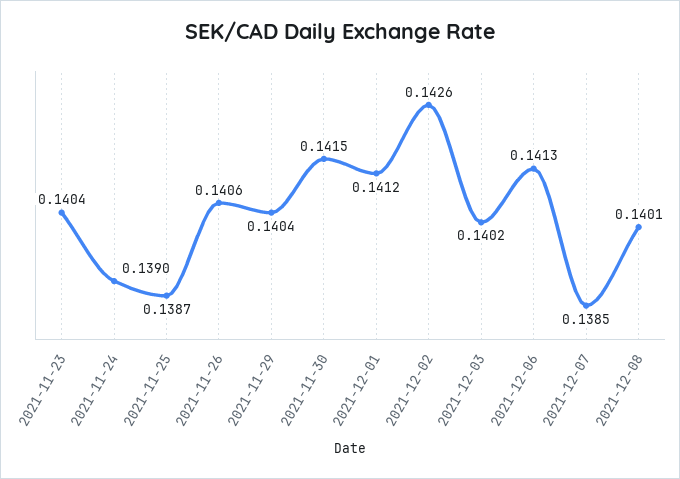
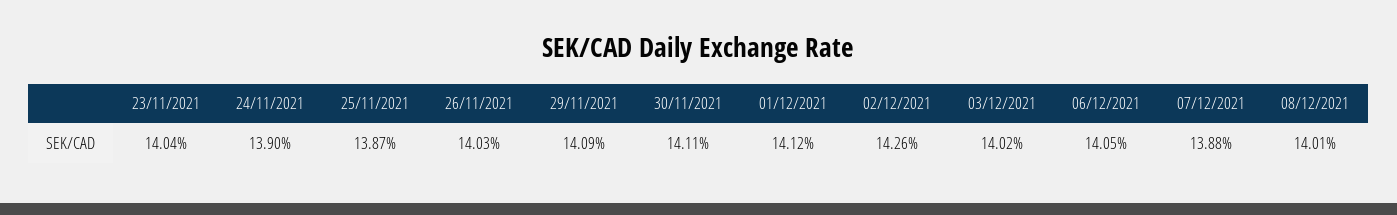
  {
    "2021-11-23": 0.1404,
    "2021-11-24": 0.139,
    "2021-11-25": 0.1387,
-   "2021-11-26": 0.1406,
+   "2021-11-26": 0.1403,
-   "2021-11-29": 0.1404,
+   "2021-11-29": 0.1409,
-   "2021-11-30": 0.1415,
+   "2021-11-30": 0.1411,
    "2021-12-01": 0.1412,
    "2021-12-02": 0.1426,
    "2021-12-03": 0.1402,
-   "2021-12-06": 0.1413,
+   "2021-12-06": 0.1405,
-   "2021-12-07": 0.1385,
+   "2021-12-07": 0.1388,
    "2021-12-08": 0.1401
  }

